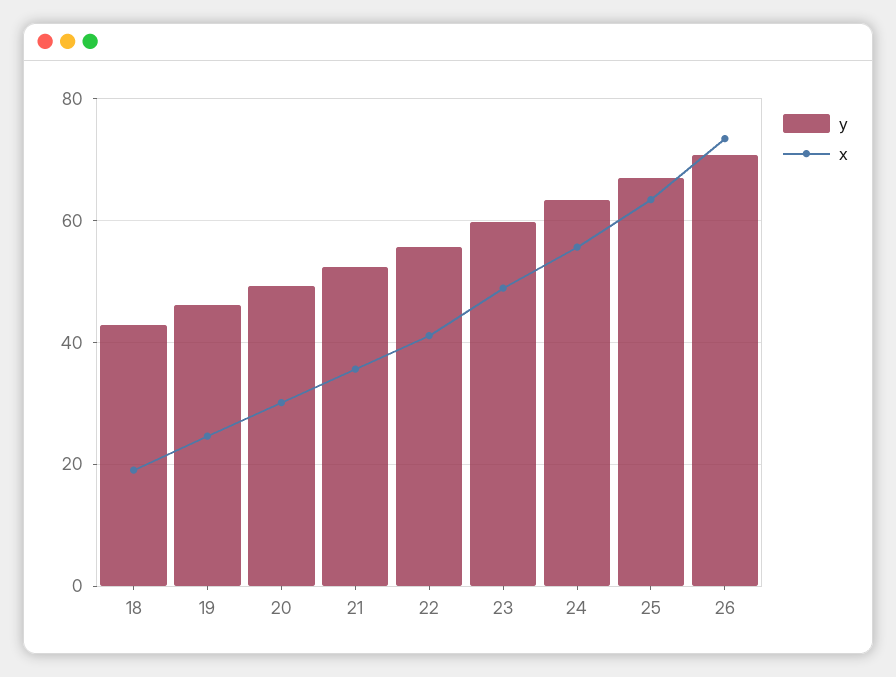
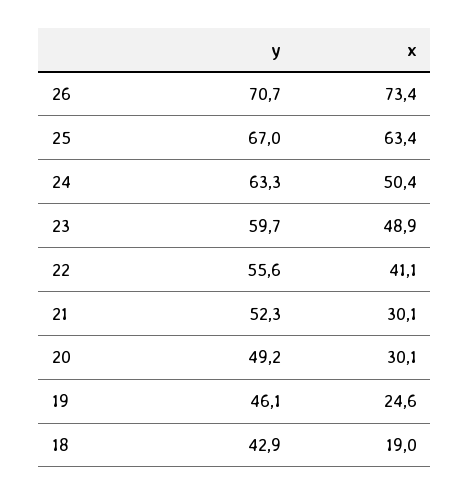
  {
    "y": {
      "18": 42.9,
      "19": 46.1,
      "20": 49.2,
      "21": 52.3,
      "22": 55.6,
      "23": 59.7,
      "24": 63.3,
      "25": 67,
      "26": 70.7
    },
    "x": {
      "18": 19,
      "19": 24.6,
      "20": 30.1,
-     "21": 36,
+     "21": 30.1,
      "22": 41.1,
      "23": 48.9,
-     "24": 56,
+     "24": 50.4,
      "25": 63.4,
      "26": 73.4
    }
  }

